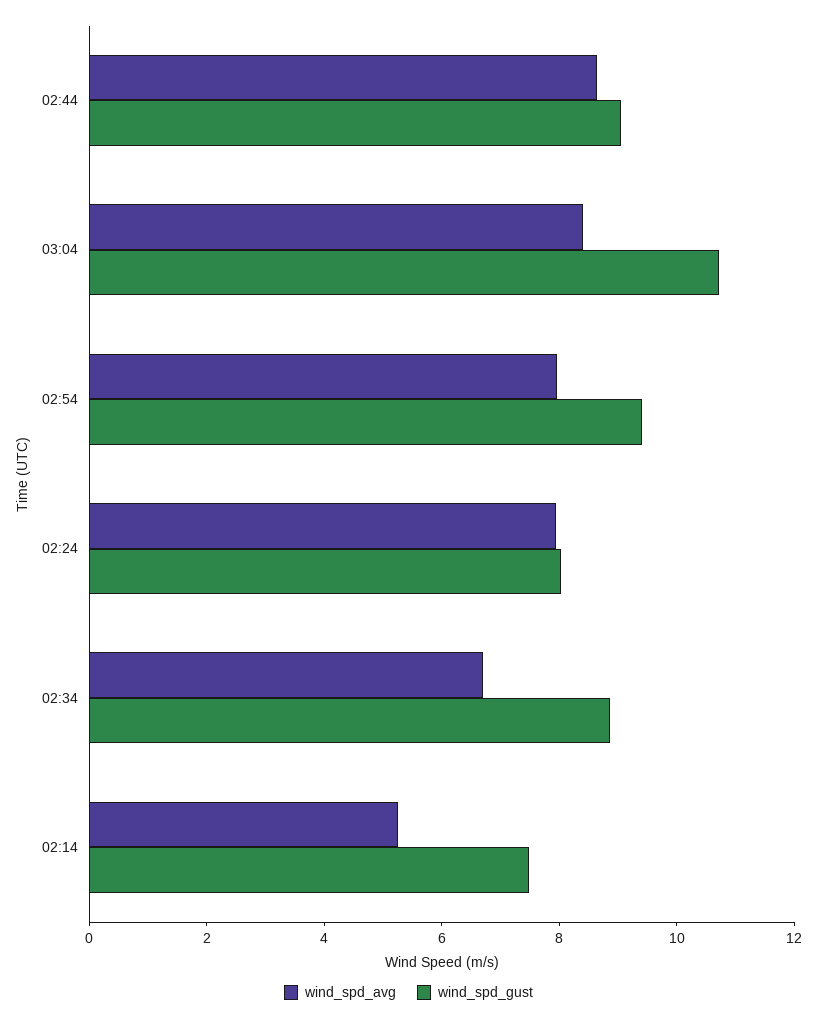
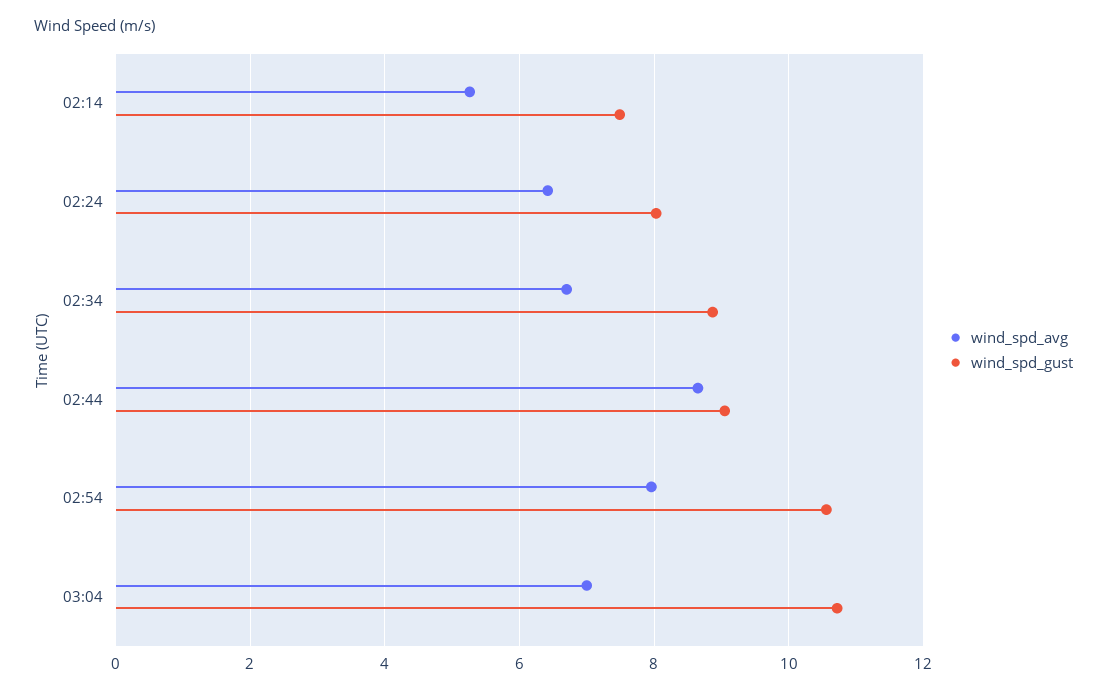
  {
    "wind_spd_avg": {
      "02:44": 8.6,
-     "03:04": 8.5,
+     "03:04": 7,
      "02:54": 8,
-     "02:24": 8,
+     "02:24": 6.4,
      "02:34": 6.8,
      "02:14": 5.2
    },
    "wind_spd_gust": {
      "02:44": 9,
      "03:04": 10.8,
-     "02:54": 9.5,
+     "02:54": 10.6,
      "02:24": 8,
      "02:34": 8.8,
      "02:14": 7.4
    }
  }

